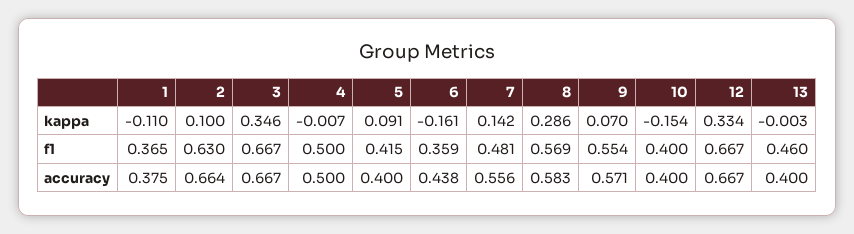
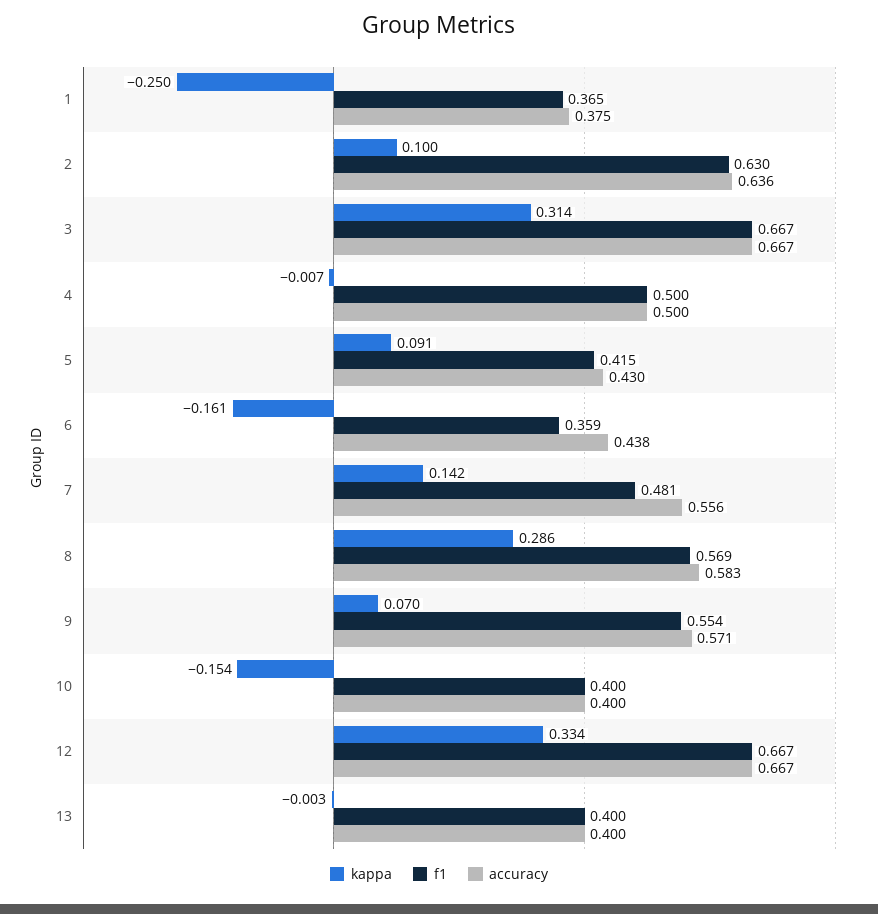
  {
    "kappa": {
-     "1": -0.11,
+     "1": -0.25,
      "2": 0.1,
-     "3": 0.346,
+     "3": 0.314,
      "4": -0.007,
      "5": 0.091,
      "6": -0.161,
      "7": 0.142,
      "8": 0.286,
      "9": 0.07,
      "10": -0.154,
      "12": 0.334,
      "13": -0.003
    },
    "f1": {
      "1": 0.365,
      "2": 0.63,
      "3": 0.667,
      "4": 0.5,
      "5": 0.415,
      "6": 0.359,
      "7": 0.481,
      "8": 0.569,
      "9": 0.554,
      "10": 0.4,
      "12": 0.667,
-     "13": 0.46
+     "13": 0.4
    },
    "accuracy": {
      "1": 0.375,
-     "2": 0.664,
+     "2": 0.636,
      "3": 0.667,
      "4": 0.5,
-     "5": 0.4,
+     "5": 0.43,
      "6": 0.438,
      "7": 0.556,
      "8": 0.583,
      "9": 0.571,
      "10": 0.4,
      "12": 0.667,
      "13": 0.4
    }
  }

